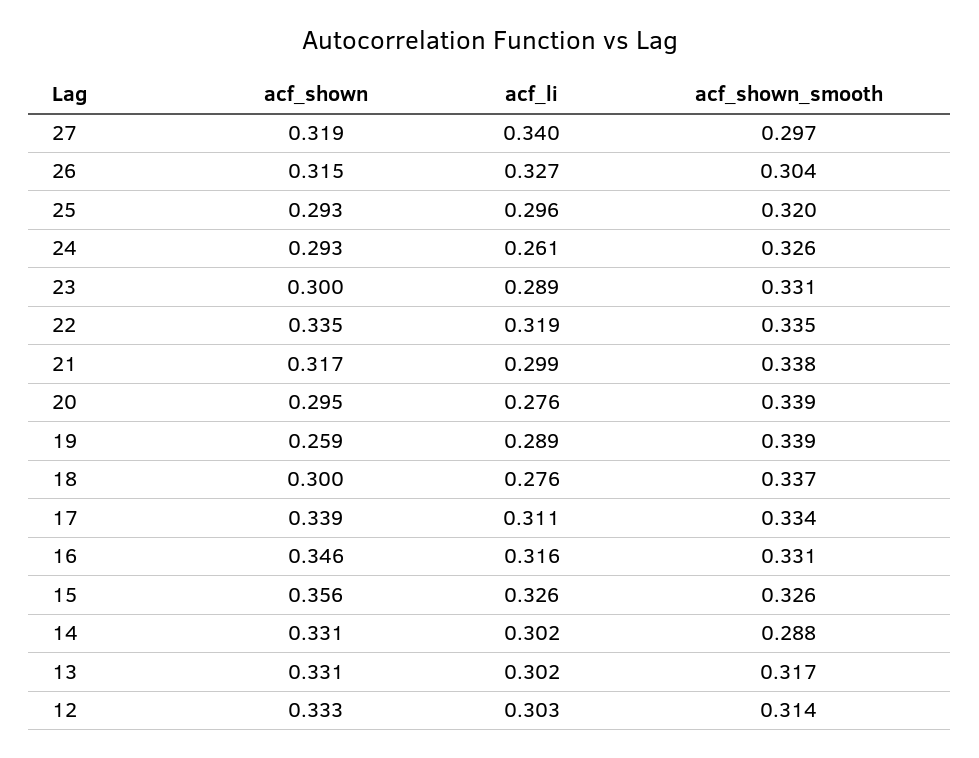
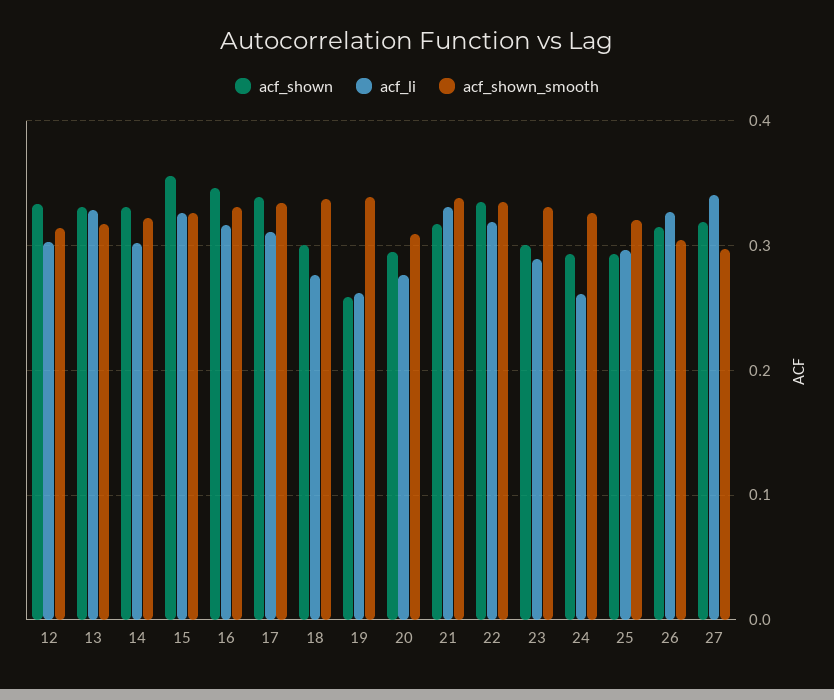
  {
    "acf_shown": {
      "27": 0.319,
      "26": 0.315,
      "25": 0.293,
      "24": 0.293,
      "23": 0.3,
      "22": 0.335,
      "21": 0.317,
      "20": 0.295,
      "19": 0.259,
      "18": 0.3,
      "17": 0.339,
      "16": 0.346,
      "15": 0.356,
      "14": 0.331,
      "13": 0.331,
      "12": 0.333
    },
    "acf_li": {
      "27": 0.34,
      "26": 0.327,
      "25": 0.296,
      "24": 0.261,
      "23": 0.289,
      "22": 0.319,
-     "21": 0.299,
+     "21": 0.33,
      "20": 0.276,
-     "19": 0.289,
+     "19": 0.26,
      "18": 0.276,
      "17": 0.311,
      "16": 0.316,
      "15": 0.326,
      "14": 0.302,
-     "13": 0.302,
+     "13": 0.33,
      "12": 0.303
    },
    "acf_shown_smooth": {
      "27": 0.297,
      "26": 0.304,
      "25": 0.32,
      "24": 0.326,
      "23": 0.331,
      "22": 0.335,
      "21": 0.338,
-     "20": 0.339,
+     "20": 0.31,
      "19": 0.339,
      "18": 0.337,
      "17": 0.334,
      "16": 0.331,
      "15": 0.326,
-     "14": 0.288,
+     "14": 0.32,
      "13": 0.317,
      "12": 0.314
    }
  }

